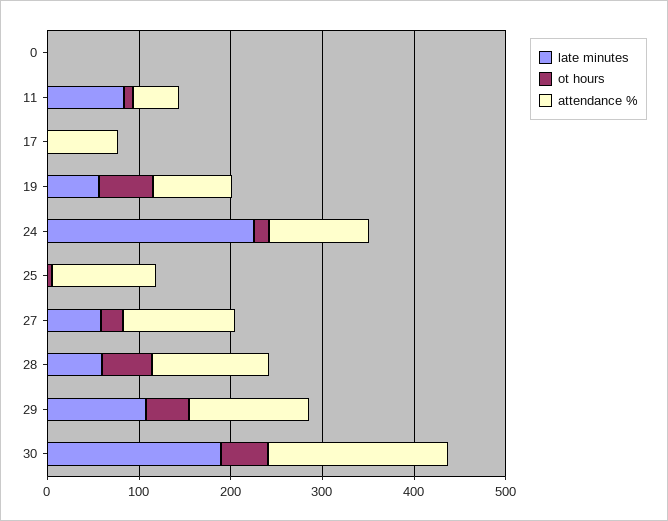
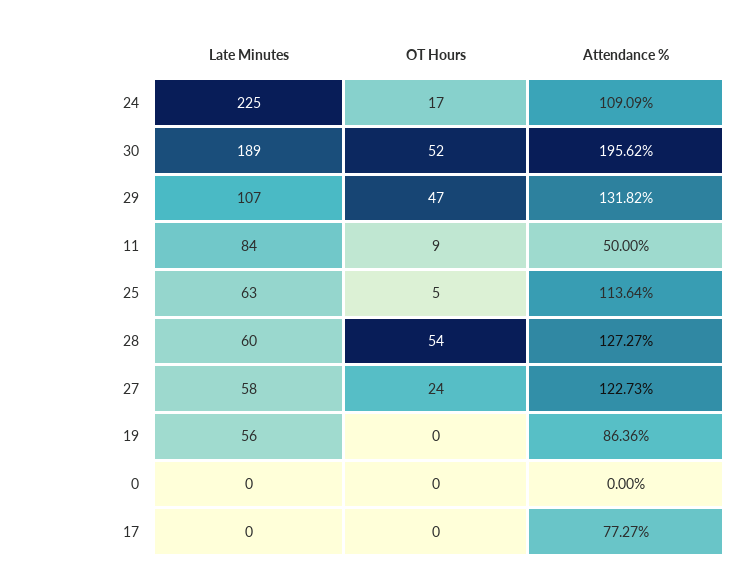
  {
    "late minutes": {
      "0": 0,
      "11": 84,
      "17": 0,
      "19": 56,
      "24": 225,
-     "25": 0,
+     "25": 63,
      "27": 58,
      "28": 60,
      "29": 107,
      "30": 189
    },
    "ot hours": {
      "0": 0,
      "11": 9,
      "17": 0,
-     "19": 60,
+     "19": 0,
      "24": 17,
      "25": 5,
      "27": 24,
      "28": 54,
      "29": 47,
      "30": 52
    },
    "attendance %": {
      "0": 0,
      "11": 50,
      "17": 77.27,
      "19": 86.36,
      "24": 109.09,
      "25": 113.64,
      "27": 122.73,
      "28": 127.27,
      "29": 131.82,
      "30": 195.62
    }
  }

